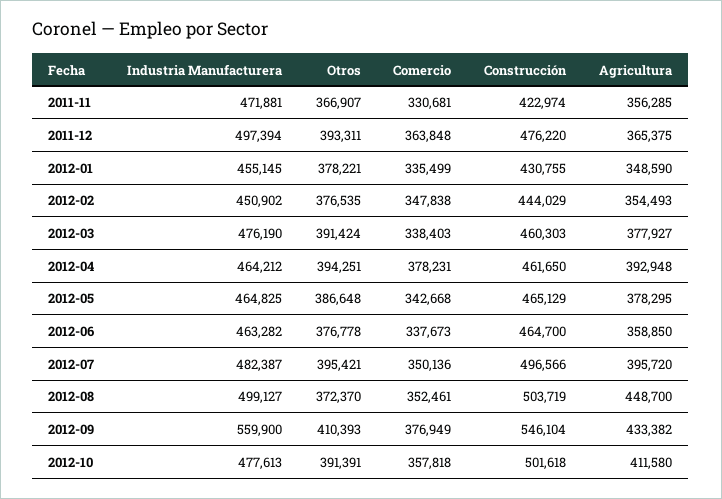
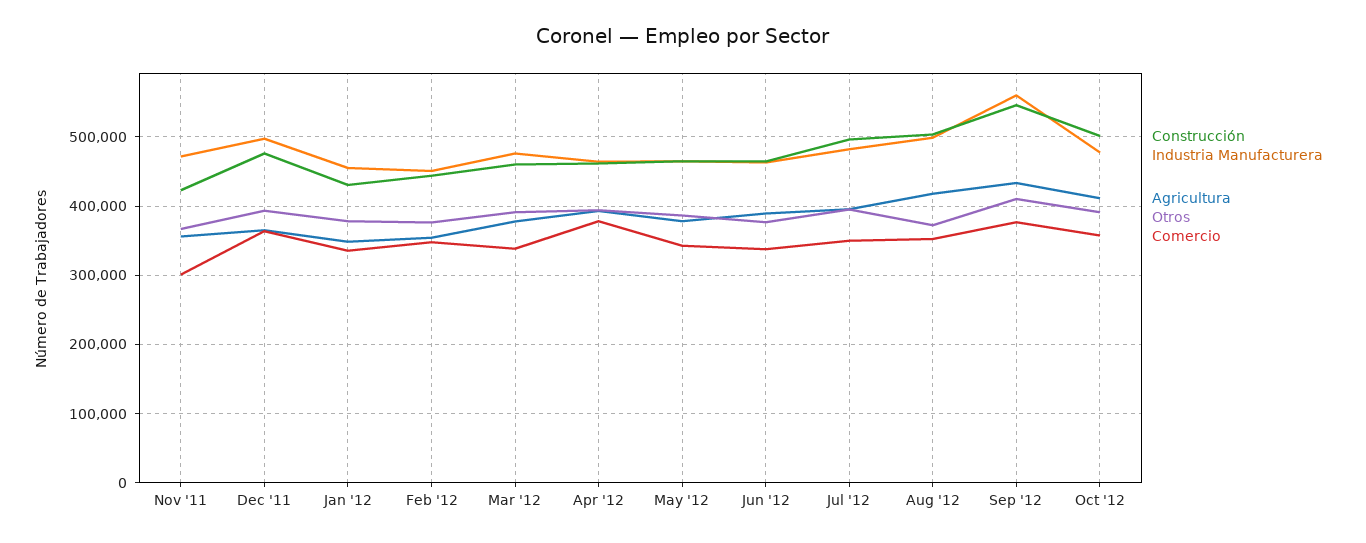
  {
    "Industria Manufacturera": {
      "2011-11": 471881,
      "2011-12": 497394,
      "2012-01": 455145,
      "2012-02": 450902,
      "2012-03": 476190,
      "2012-04": 464212,
      "2012-05": 464825,
      "2012-06": 463282,
      "2012-07": 482387,
      "2012-08": 499127,
      "2012-09": 559900,
      "2012-10": 477613
    },
    "Otros": {
      "2011-11": 366907,
      "2011-12": 393311,
      "2012-01": 378221,
      "2012-02": 376535,
      "2012-03": 391424,
      "2012-04": 394251,
      "2012-05": 386648,
      "2012-06": 376778,
      "2012-07": 395421,
      "2012-08": 372370,
      "2012-09": 410393,
      "2012-10": 391391
    },
    "Comercio": {
-     "2011-11": 330681,
+     "2011-11": 300000,
      "2011-12": 363848,
      "2012-01": 335499,
      "2012-02": 347838,
      "2012-03": 338403,
      "2012-04": 378231,
      "2012-05": 342668,
      "2012-06": 337673,
      "2012-07": 350136,
      "2012-08": 352461,
      "2012-09": 376949,
      "2012-10": 357818
    },
    "Construcción": {
      "2011-11": 422974,
      "2011-12": 476220,
      "2012-01": 430755,
      "2012-02": 444029,
      "2012-03": 460303,
      "2012-04": 461650,
      "2012-05": 465129,
      "2012-06": 464700,
      "2012-07": 496566,
      "2012-08": 503719,
      "2012-09": 546104,
      "2012-10": 501618
    },
    "Agricultura": {
      "2011-11": 356285,
      "2011-12": 365375,
      "2012-01": 348590,
      "2012-02": 354493,
      "2012-03": 377927,
      "2012-04": 392948,
      "2012-05": 378295,
-     "2012-06": 358850,
+     "2012-06": 390000,
      "2012-07": 395720,
-     "2012-08": 448700,
+     "2012-08": 420000,
      "2012-09": 433382,
      "2012-10": 411580
    }
  }

